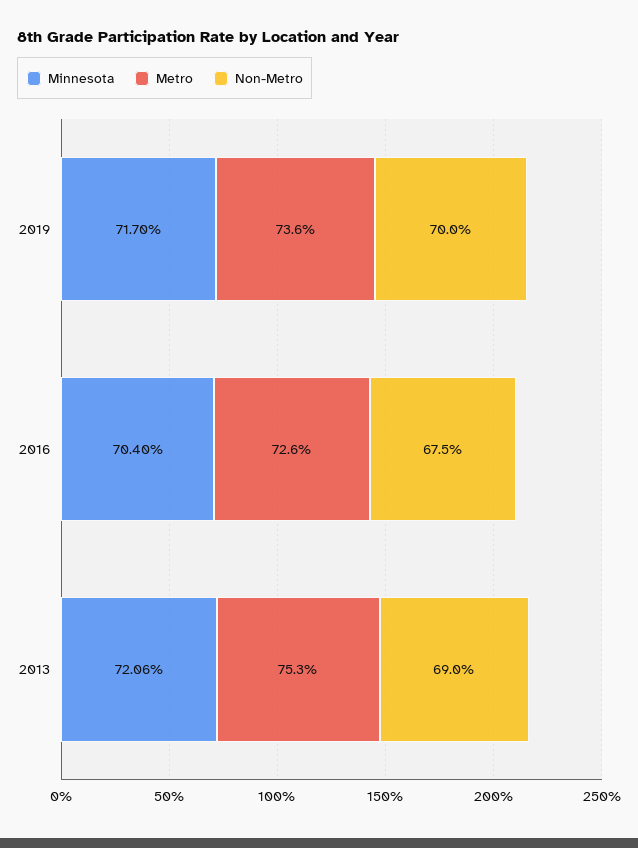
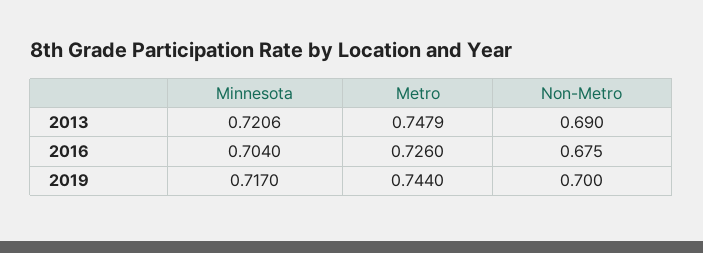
  {
    "Minnesota": {
      "2019": 0.717,
      "2016": 0.704,
      "2013": 0.7206
    },
    "Metro": {
-     "2019": 0.736,
+     "2019": 0.744,
      "2016": 0.726,
-     "2013": 0.753
+     "2013": 0.7479
    },
    "Non-Metro": {
      "2019": 0.7,
      "2016": 0.675,
      "2013": 0.69
    }
  }

